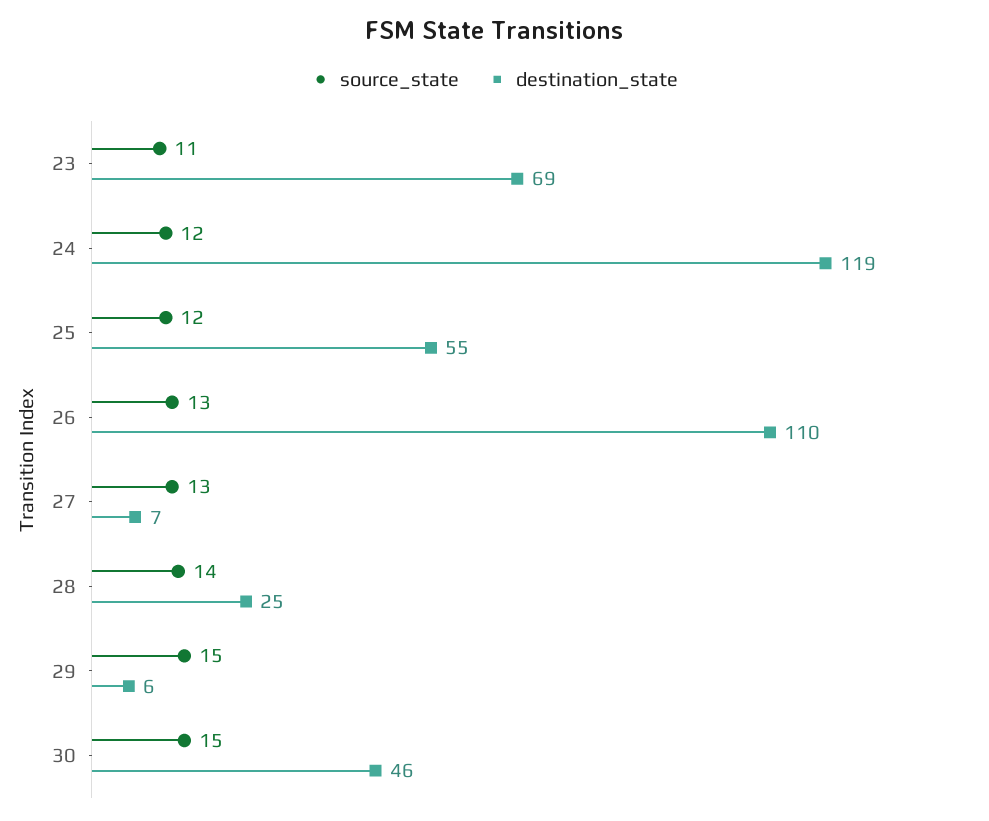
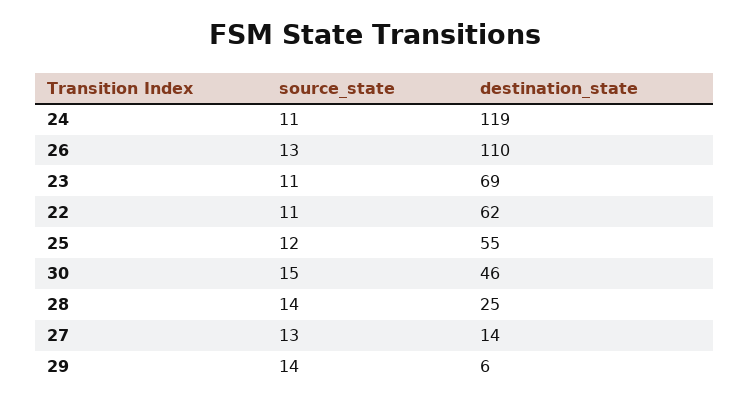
  {
    "source_state": {
      "23": 11,
-     "24": 12,
+     "24": 11,
      "25": 12,
      "26": 13,
      "27": 13,
      "28": 14,
-     "29": 15,
+     "29": 14,
-     "30": 15
+     "30": 15,
+     "22": 11
    },
    "destination_state": {
      "23": 69,
      "24": 119,
      "25": 55,
      "26": 110,
-     "27": 7,
+     "27": 14,
      "28": 25,
      "29": 6,
-     "30": 46
+     "30": 46,
+     "22": 62
    }
  }

